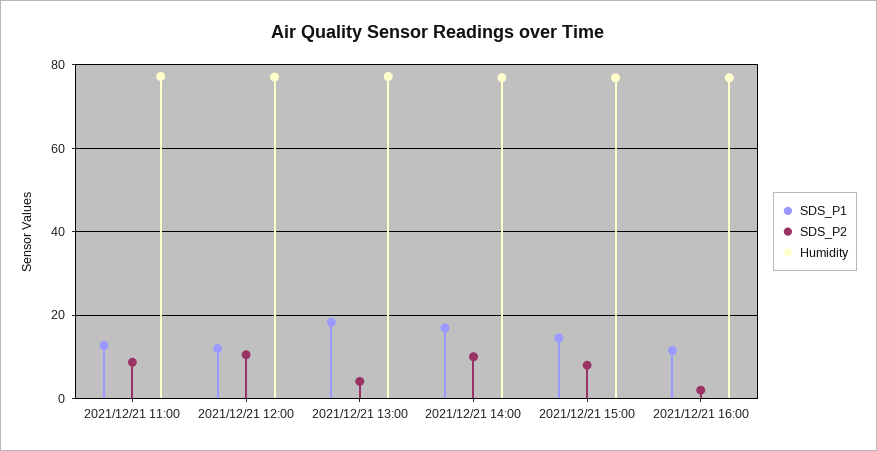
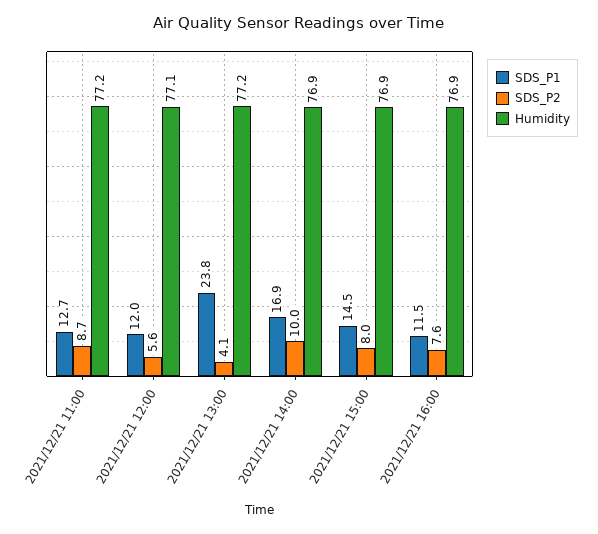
  {
    "SDS_P1": {
      "2021/12/21 11:00": 12.7,
      "2021/12/21 12:00": 12,
-     "2021/12/21 13:00": 18,
+     "2021/12/21 13:00": 23.8,
      "2021/12/21 14:00": 16.9,
      "2021/12/21 15:00": 14.5,
      "2021/12/21 16:00": 11.5
    },
    "SDS_P2": {
      "2021/12/21 11:00": 8.7,
-     "2021/12/21 12:00": 10,
+     "2021/12/21 12:00": 5.6,
      "2021/12/21 13:00": 4.1,
      "2021/12/21 14:00": 10,
      "2021/12/21 15:00": 8,
-     "2021/12/21 16:00": 2
+     "2021/12/21 16:00": 7.6
    },
    "Humidity": {
      "2021/12/21 11:00": 77.2,
      "2021/12/21 12:00": 77.1,
      "2021/12/21 13:00": 77.2,
      "2021/12/21 14:00": 76.9,
      "2021/12/21 15:00": 76.9,
      "2021/12/21 16:00": 76.9
    }
  }

